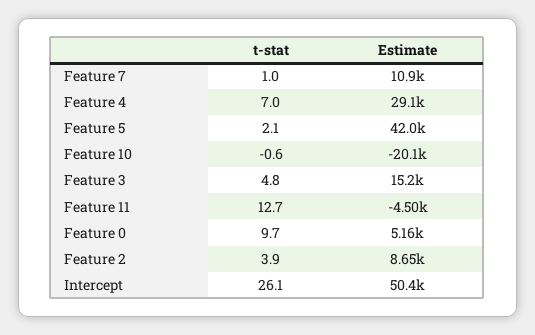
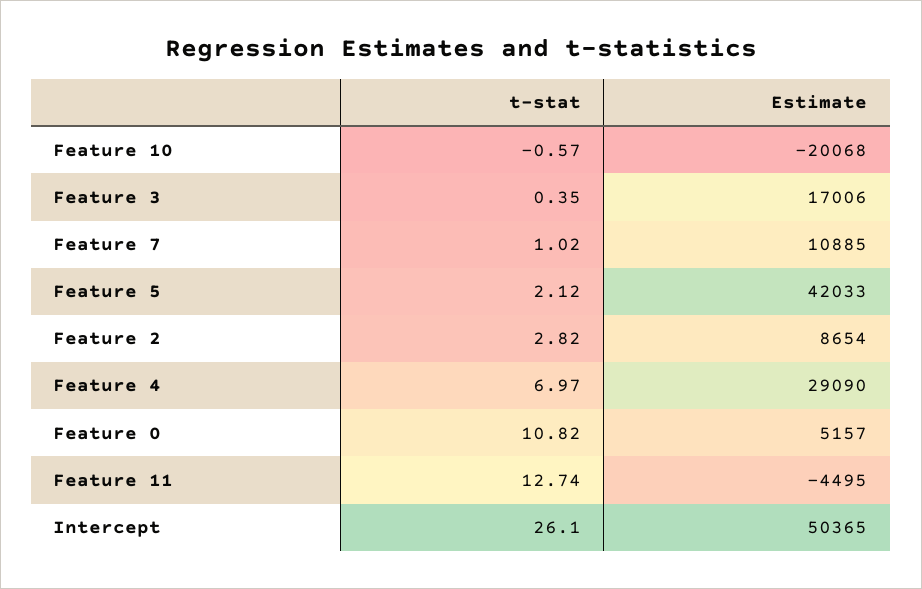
  {
    "t-stat": {
      "Feature 7": 1.02,
      "Feature 4": 6.97,
      "Feature 5": 2.12,
      "Feature 10": -0.57,
-     "Feature 3": 4.8,
+     "Feature 3": 0.35,
      "Feature 11": 12.74,
-     "Feature 0": 9.7,
+     "Feature 0": 10.82,
-     "Feature 2": 3.9,
+     "Feature 2": 2.82,
      "Intercept": 26.1
    },
    "Estimate": {
      "Feature 7": 10885,
      "Feature 4": 29090,
      "Feature 5": 42033,
      "Feature 10": -20068,
-     "Feature 3": 15200,
+     "Feature 3": 17006,
      "Feature 11": -4495,
      "Feature 0": 5157,
      "Feature 2": 8654,
      "Intercept": 50365
    }
  }

